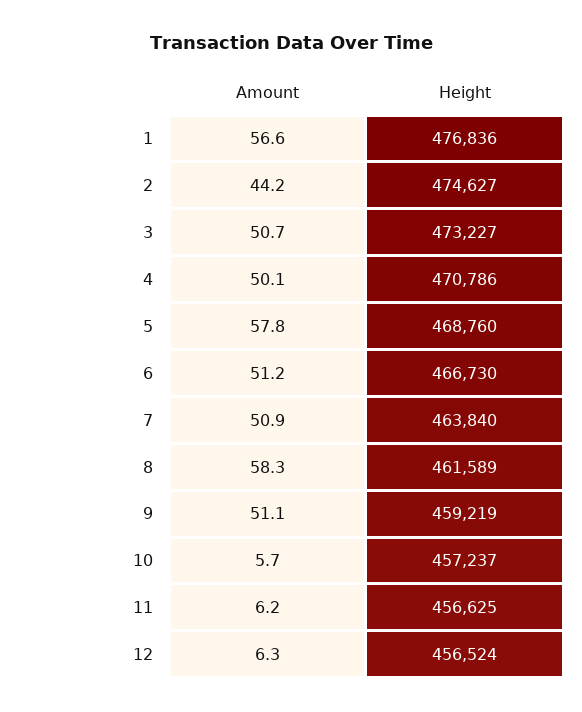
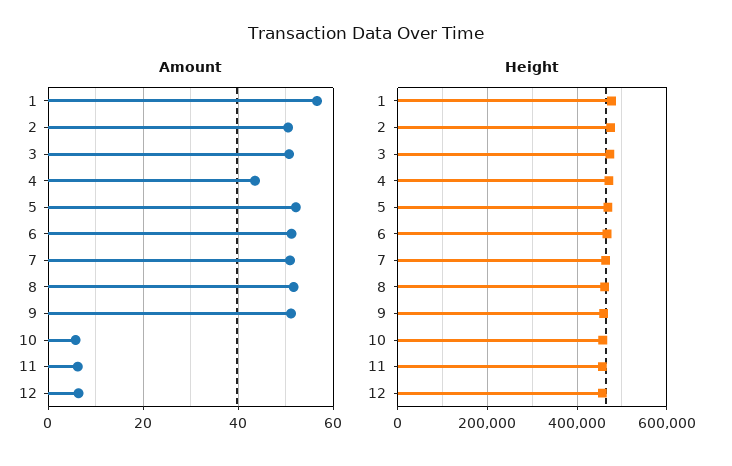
  {
    "Amount": {
      "1": 56.6,
-     "2": 44.2,
+     "2": 50,
      "3": 50.7,
-     "4": 50.1,
+     "4": 44,
-     "5": 57.8,
+     "5": 52,
      "6": 51.2,
      "7": 50.9,
-     "8": 58.3,
+     "8": 52,
      "9": 51.1,
      "10": 5.7,
      "11": 6.2,
      "12": 6.3
    },
    "Height": {
      "1": 476836,
      "2": 474627,
      "3": 473227,
      "4": 470786,
      "5": 468760,
      "6": 466730,
      "7": 463840,
      "8": 461589,
      "9": 459219,
      "10": 457237,
      "11": 456625,
      "12": 456524
    }
  }

